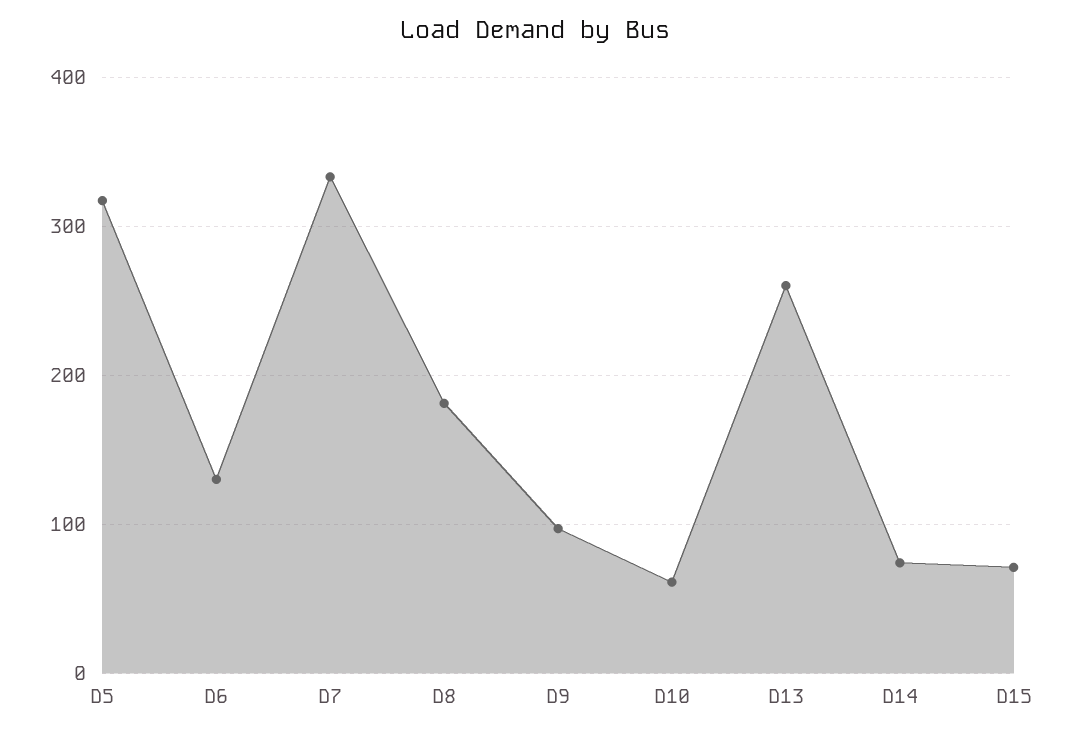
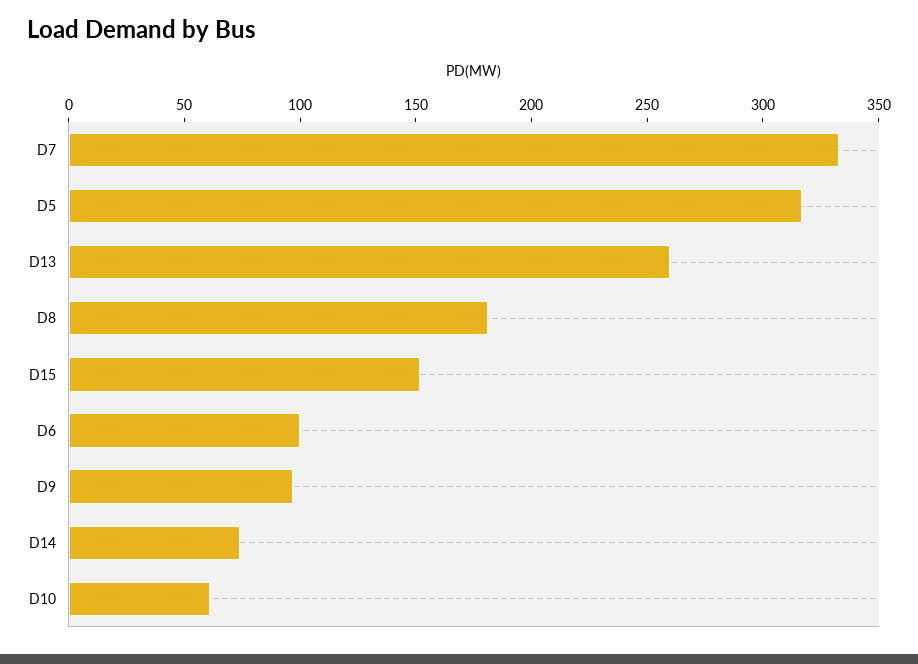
  {
    "D5": 320,
-   "D6": 130,
+   "D6": 100,
    "D7": 330,
    "D8": 180,
    "D9": 100,
    "D10": 60,
    "D13": 260,
    "D14": 70,
-   "D15": 70
+   "D15": 150
  }

